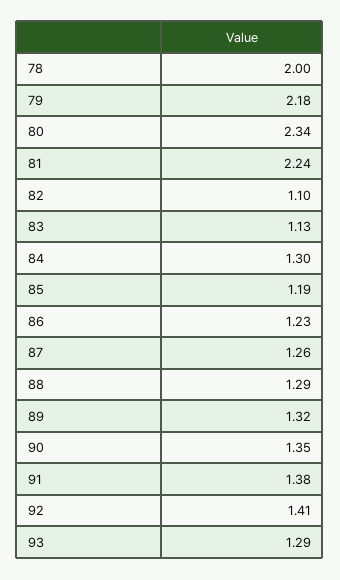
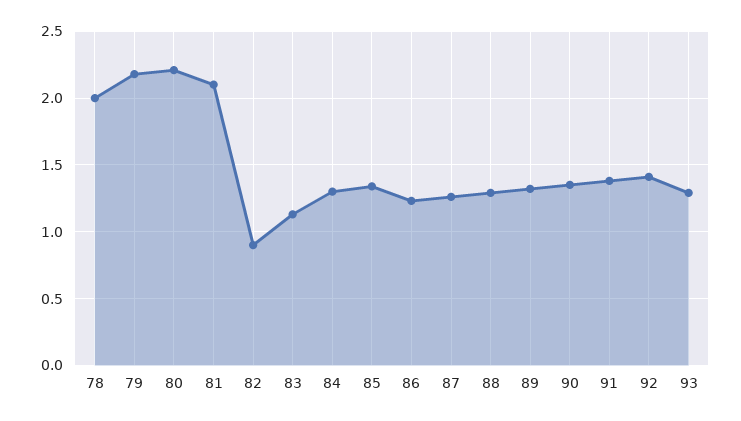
  {
    "78": 2,
    "79": 2.18,
-   "80": 2.34,
+   "80": 2.2,
-   "81": 2.24,
+   "81": 2.1,
-   "82": 1.1,
+   "82": 0.9,
    "83": 1.13,
    "84": 1.3,
-   "85": 1.19,
+   "85": 1.35,
    "86": 1.23,
    "87": 1.26,
    "88": 1.29,
    "89": 1.32,
    "90": 1.35,
    "91": 1.38,
    "92": 1.41,
    "93": 1.29
  }

